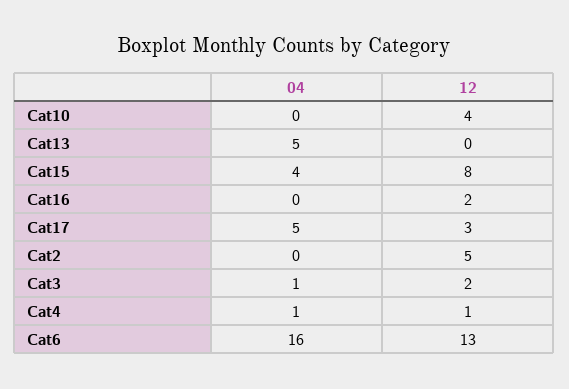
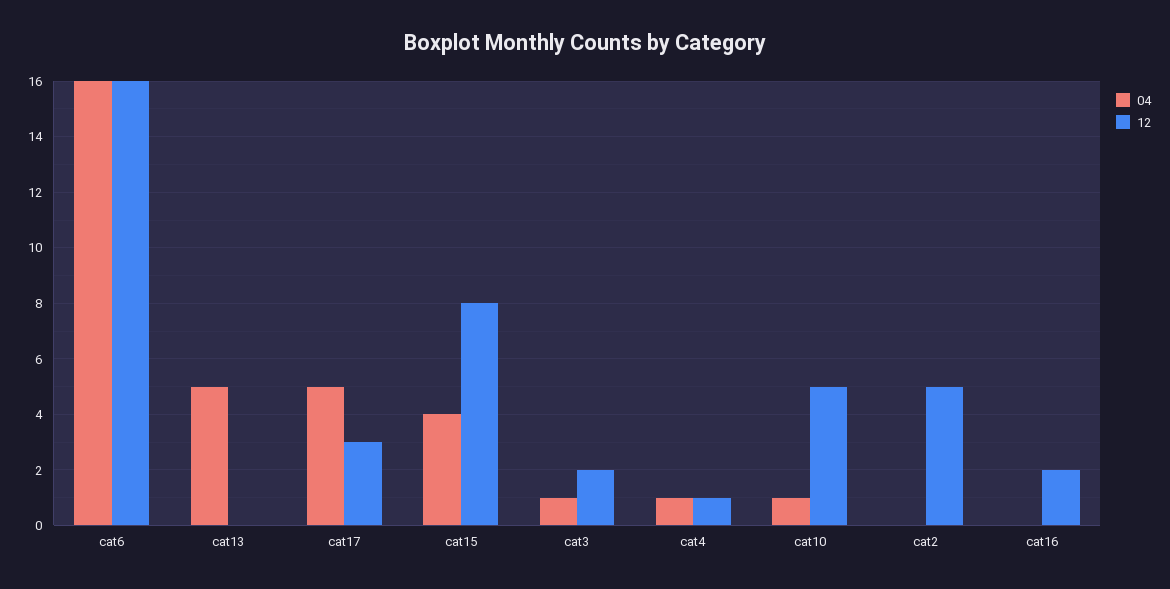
  {
    "04": {
-     "Cat10": 0,
+     "Cat10": 1,
      "Cat13": 5,
      "Cat15": 4,
      "Cat16": 0,
      "Cat17": 5,
      "Cat2": 0,
      "Cat3": 1,
      "Cat4": 1,
      "Cat6": 16
    },
    "12": {
-     "Cat10": 4,
+     "Cat10": 5,
      "Cat13": 0,
      "Cat15": 8,
      "Cat16": 2,
      "Cat17": 3,
      "Cat2": 5,
      "Cat3": 2,
      "Cat4": 1,
-     "Cat6": 13
+     "Cat6": 16
    }
  }

